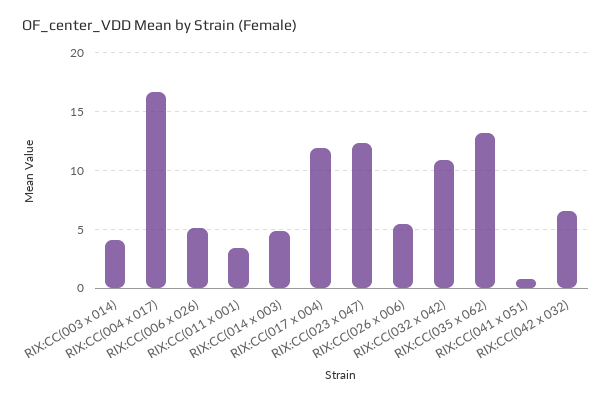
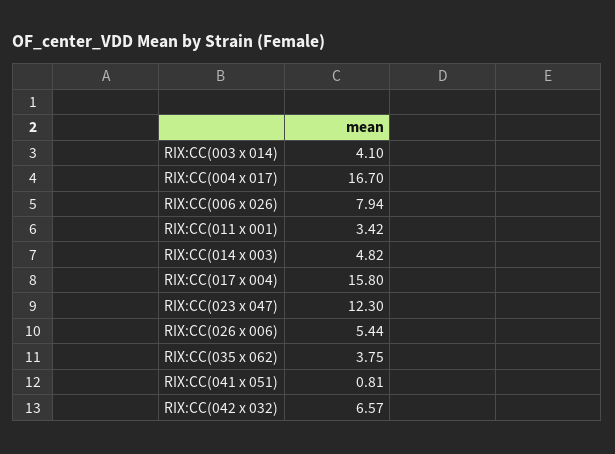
  {
    "RIX:CC(003 x 014)": 4.1,
    "RIX:CC(004 x 017)": 16.7,
-   "RIX:CC(006 x 026)": 5,
+   "RIX:CC(006 x 026)": 7.94,
    "RIX:CC(011 x 001)": 3.42,
    "RIX:CC(014 x 003)": 4.82,
-   "RIX:CC(017 x 004)": 12,
+   "RIX:CC(017 x 004)": 15.8,
    "RIX:CC(023 x 047)": 12.3,
    "RIX:CC(026 x 006)": 5.44,
-   "RIX:CC(032 x 042)": 11,
-   "RIX:CC(035 x 062)": 13,
+   "RIX:CC(035 x 062)": 3.75,
    "RIX:CC(041 x 051)": 0.81,
    "RIX:CC(042 x 032)": 6.57
  }

